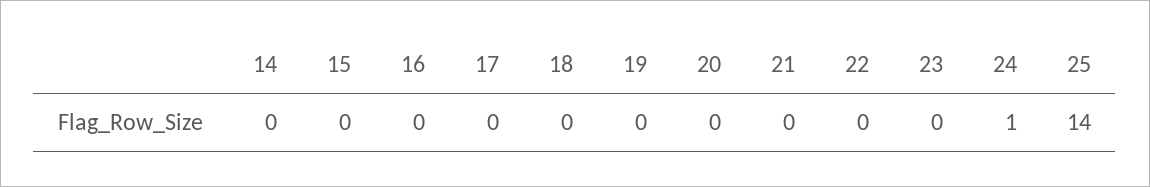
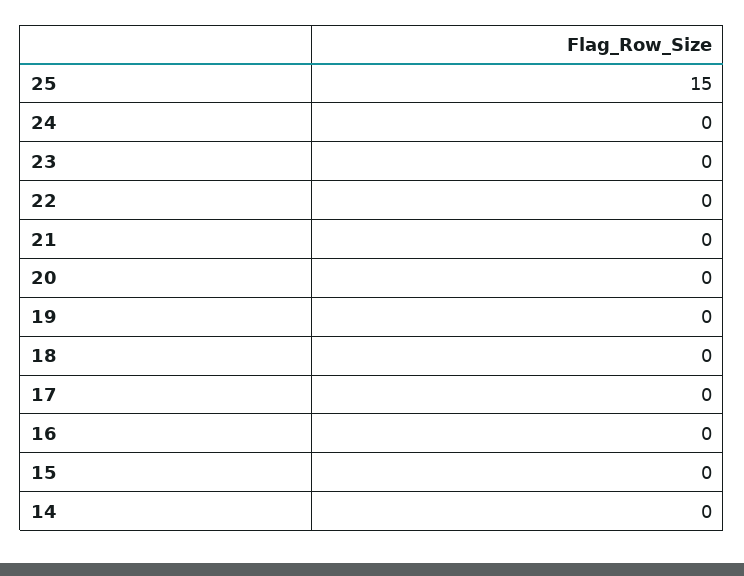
  {
    "14": 0,
    "15": 0,
    "16": 0,
    "17": 0,
    "18": 0,
    "19": 0,
    "20": 0,
    "21": 0,
    "22": 0,
    "23": 0,
-   "24": 1,
+   "24": 0,
-   "25": 14
+   "25": 15
  }

